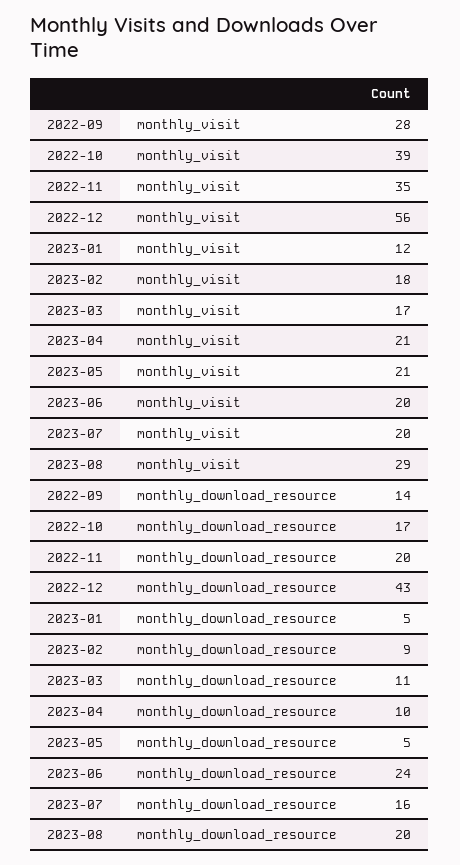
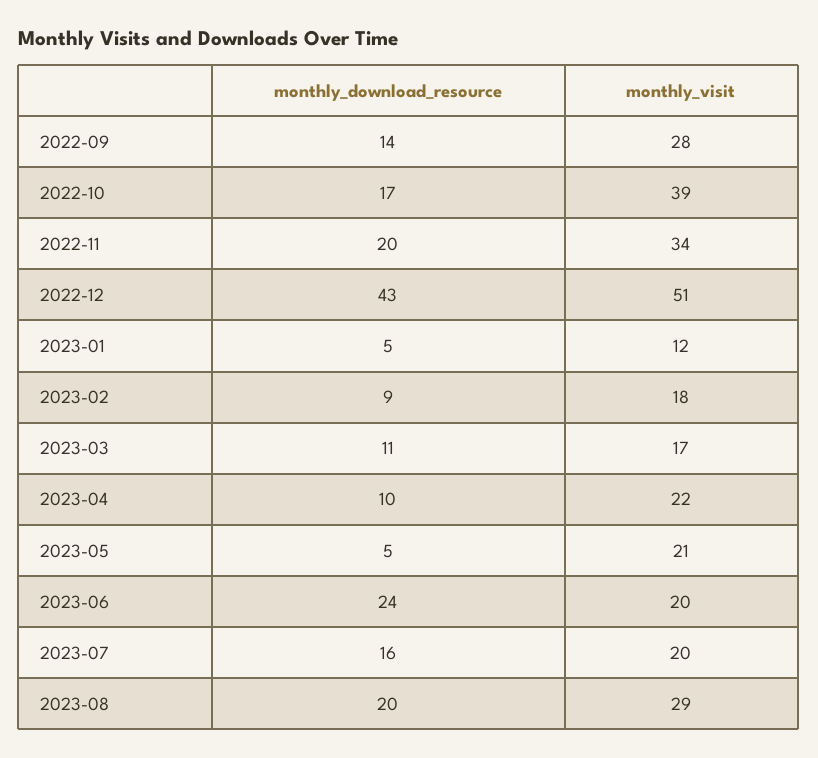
  {
    "2022-09": {
      "monthly_visit": 28,
      "monthly_download_resource": 14
    },
    "2022-10": {
      "monthly_visit": 39,
      "monthly_download_resource": 17
    },
    "2022-11": {
-     "monthly_visit": 35,
+     "monthly_visit": 34,
      "monthly_download_resource": 20
    },
    "2022-12": {
-     "monthly_visit": 56,
+     "monthly_visit": 51,
      "monthly_download_resource": 43
    },
    "2023-01": {
      "monthly_visit": 12,
      "monthly_download_resource": 5
    },
    "2023-02": {
      "monthly_visit": 18,
      "monthly_download_resource": 9
    },
    "2023-03": {
      "monthly_visit": 17,
      "monthly_download_resource": 11
    },
    "2023-04": {
-     "monthly_visit": 21,
+     "monthly_visit": 22,
      "monthly_download_resource": 10
    },
    "2023-05": {
      "monthly_visit": 21,
      "monthly_download_resource": 5
    },
    "2023-06": {
      "monthly_visit": 20,
      "monthly_download_resource": 24
    },
    "2023-07": {
      "monthly_visit": 20,
      "monthly_download_resource": 16
    },
    "2023-08": {
      "monthly_visit": 29,
      "monthly_download_resource": 20
    }
  }

